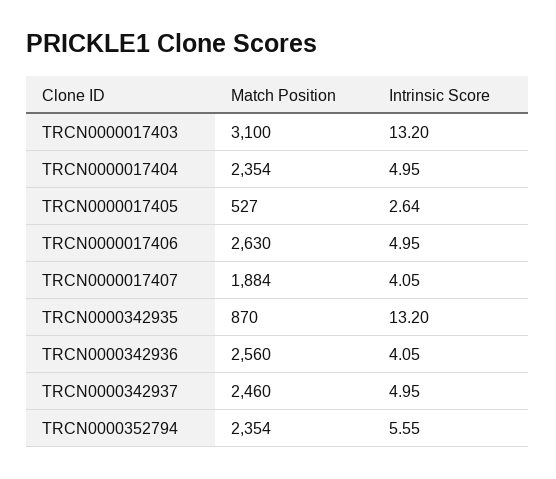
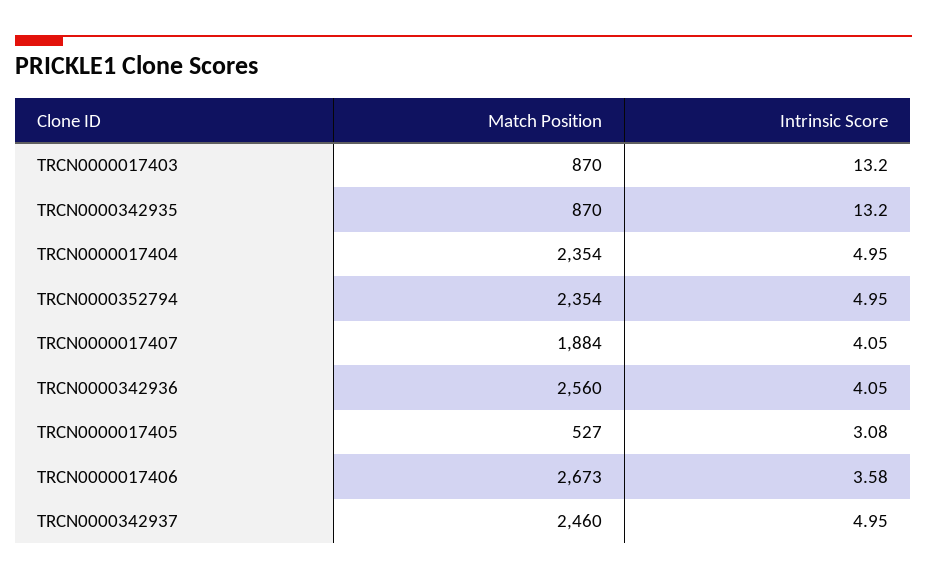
  {
    "Match Position": {
-     "TRCN0000017403": 3100,
+     "TRCN0000017403": 870,
      "TRCN0000017404": 2354,
      "TRCN0000017405": 527,
-     "TRCN0000017406": 2630,
+     "TRCN0000017406": 2673,
      "TRCN0000017407": 1884,
      "TRCN0000342935": 870,
      "TRCN0000342936": 2560,
      "TRCN0000342937": 2460,
      "TRCN0000352794": 2354
    },
    "Intrinsic Score": {
      "TRCN0000017403": 13.2,
      "TRCN0000017404": 4.95,
-     "TRCN0000017405": 2.64,
+     "TRCN0000017405": 3.08,
-     "TRCN0000017406": 4.95,
+     "TRCN0000017406": 3.58,
      "TRCN0000017407": 4.05,
      "TRCN0000342935": 13.2,
      "TRCN0000342936": 4.05,
      "TRCN0000342937": 4.95,
-     "TRCN0000352794": 5.55
+     "TRCN0000352794": 4.95
    }
  }

